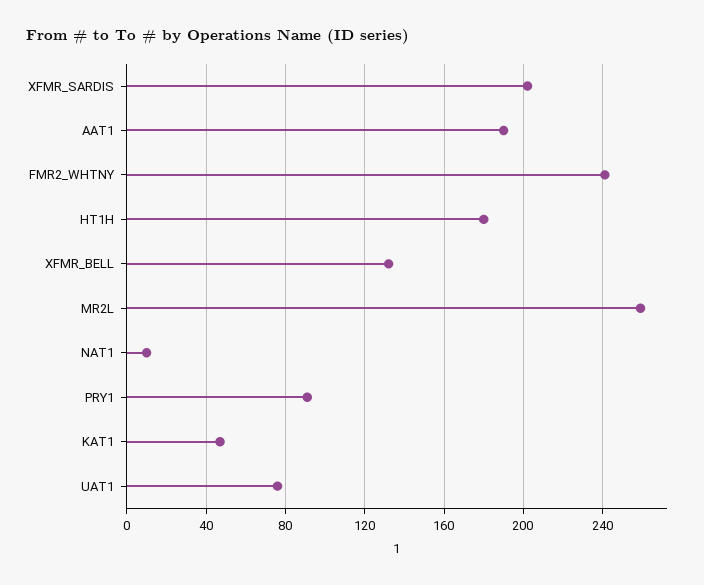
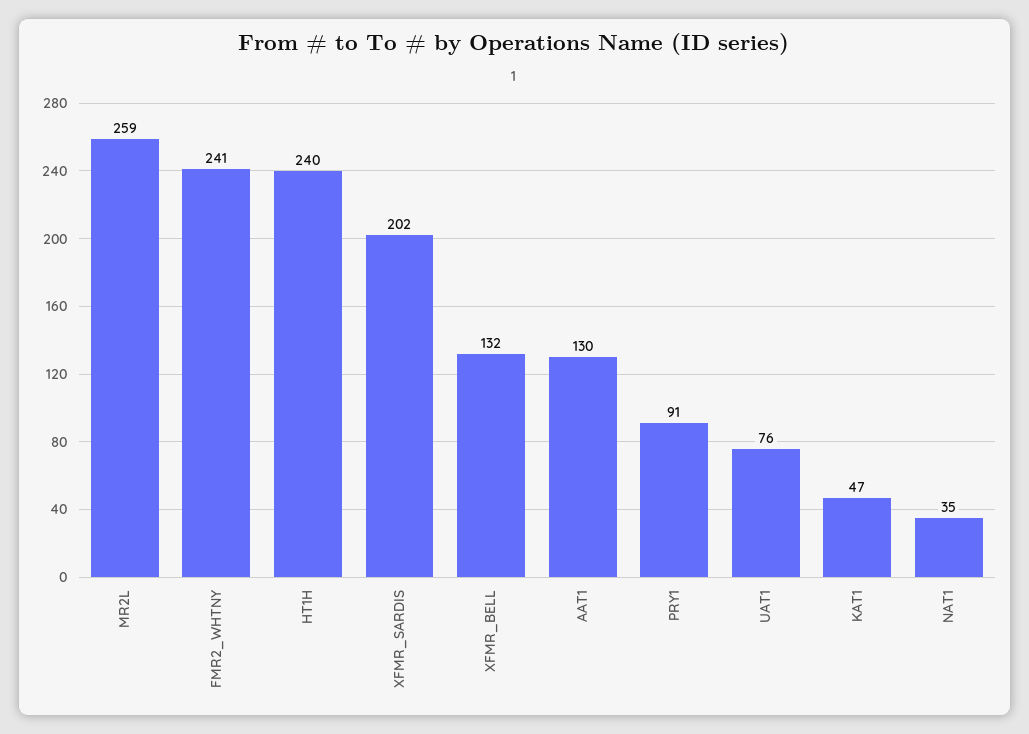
  {
    "XFMR_SARDIS": 202,
-   "AAT1": 190,
+   "AAT1": 130,
    "FMR2_WHTNY": 241,
-   "HT1H": 180,
+   "HT1H": 240,
    "XFMR_BELL": 132,
    "MR2L": 259,
-   "NAT1": 10,
+   "NAT1": 35,
    "PRY1": 91,
    "KAT1": 47,
    "UAT1": 76
  }

